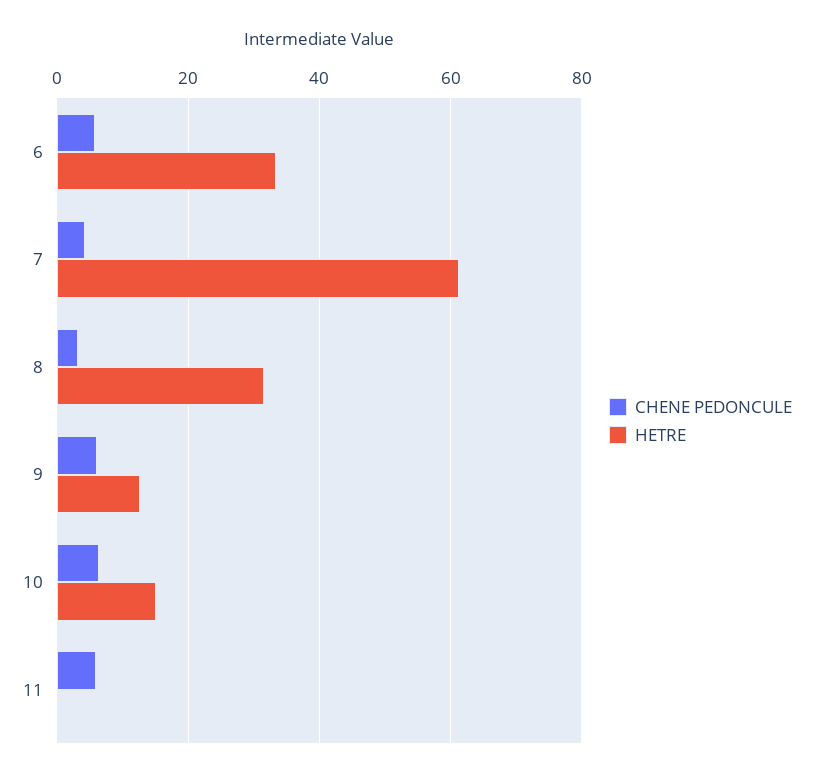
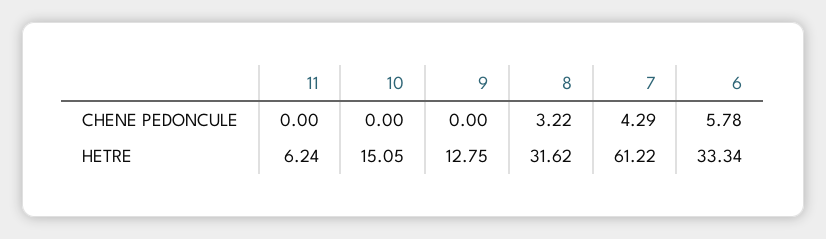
  {
    "CHENE PEDONCULE": {
      "6": 5.78,
      "7": 4.29,
      "8": 3.22,
-     "9": 6,
+     "9": 0,
-     "10": 6,
+     "10": 0,
-     "11": 6
+     "11": 0
    },
    "HETRE": {
      "6": 33.34,
      "7": 61.22,
      "8": 31.62,
      "9": 12.75,
      "10": 15.05,
-     "11": 0
+     "11": 6.24
    }
  }

